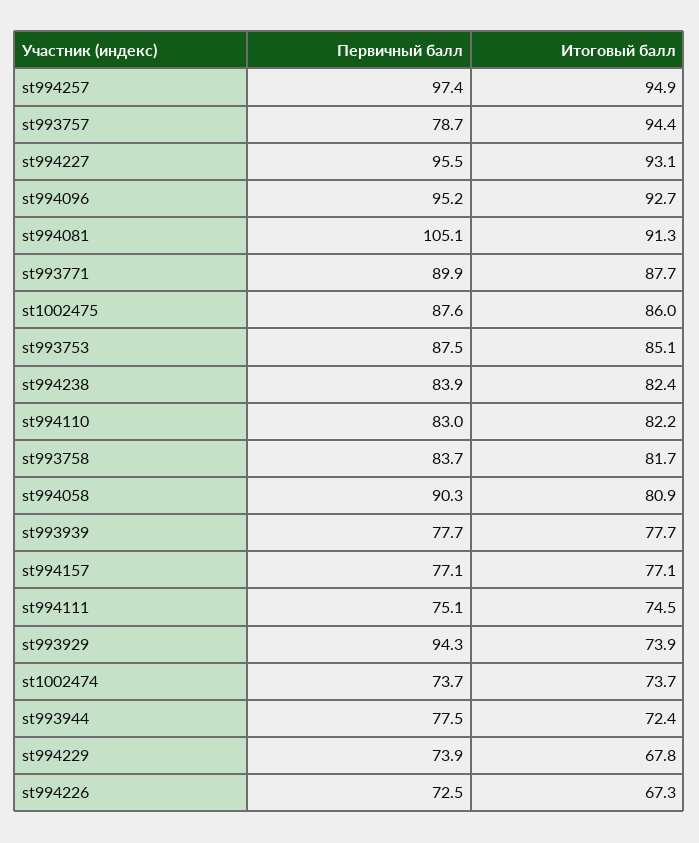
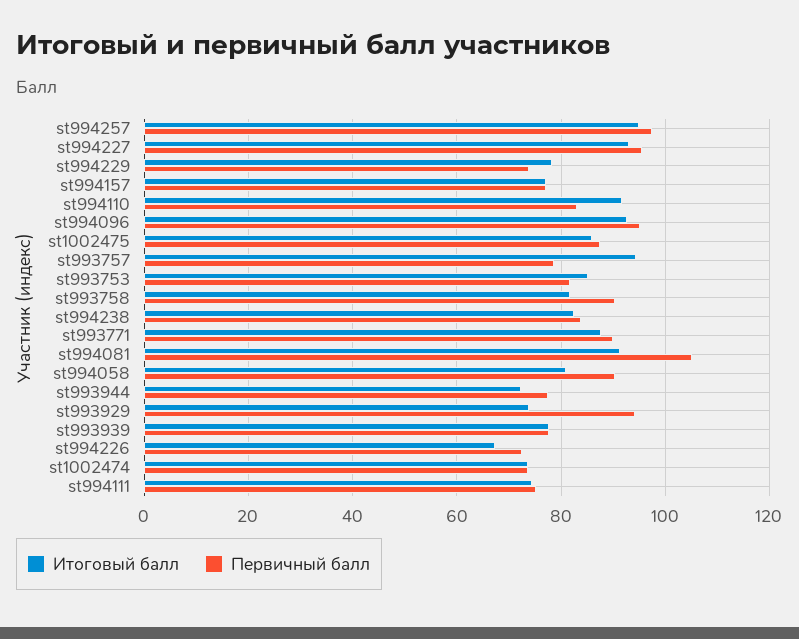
  {
    "Первичный балл": {
      "st994257": 97.4,
      "st993757": 78.7,
      "st994227": 95.5,
      "st994096": 95.2,
      "st994081": 105.1,
      "st993771": 89.9,
      "st1002475": 87.6,
-     "st993753": 87.5,
+     "st993753": 82,
      "st994238": 83.9,
      "st994110": 83,
-     "st993758": 83.7,
+     "st993758": 90,
      "st994058": 90.3,
      "st993939": 77.7,
      "st994157": 77.1,
      "st994111": 75.1,
      "st993929": 94.3,
      "st1002474": 73.7,
      "st993944": 77.5,
      "st994229": 73.9,
      "st994226": 72.5
    },
    "Итоговый балл": {
      "st994257": 94.9,
      "st993757": 94.4,
      "st994227": 93.1,
      "st994096": 92.7,
      "st994081": 91.3,
      "st993771": 87.7,
      "st1002475": 86,
      "st993753": 85.1,
      "st994238": 82.4,
-     "st994110": 82.2,
+     "st994110": 92,
      "st993758": 81.7,
      "st994058": 80.9,
      "st993939": 77.7,
      "st994157": 77.1,
      "st994111": 74.5,
      "st993929": 73.9,
      "st1002474": 73.7,
      "st993944": 72.4,
-     "st994229": 67.8,
+     "st994229": 78,
      "st994226": 67.3
    }
  }

